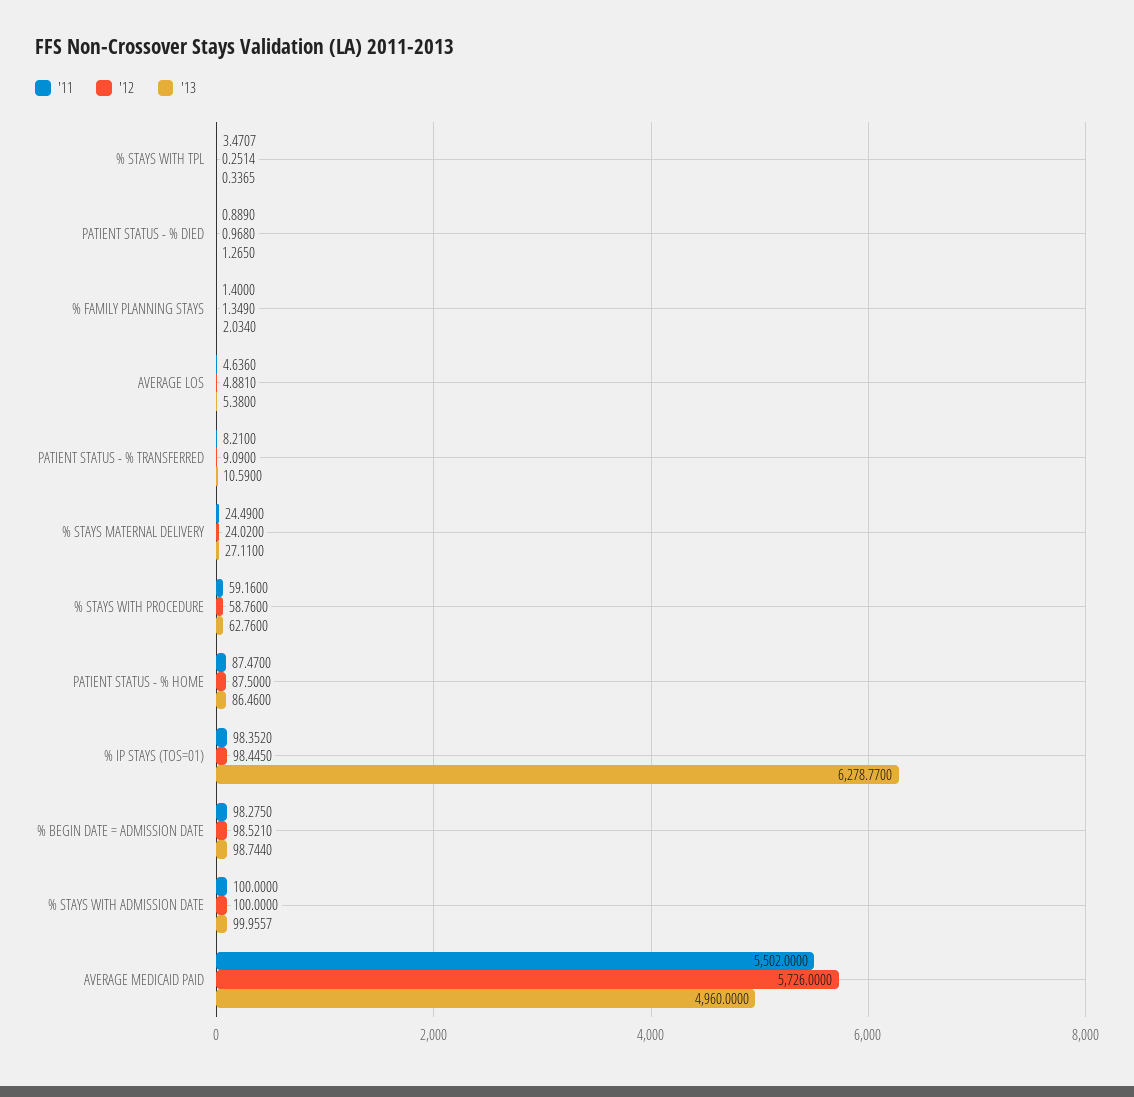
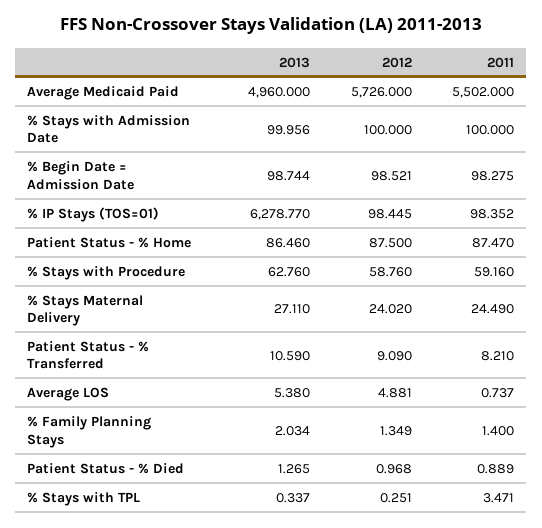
  {
    "'11": {
      "% STAYS WITH TPL": 3.4707,
      "PATIENT STATUS - % DIED": 0.889,
      "% FAMILY PLANNING STAYS": 1.4,
-     "AVERAGE LOS": 4.636,
+     "AVERAGE LOS": 0.737,
      "PATIENT STATUS - % TRANSFERRED": 8.21,
      "% STAYS MATERNAL DELIVERY": 24.49,
      "% STAYS WITH PROCEDURE": 59.16,
      "PATIENT STATUS - % HOME": 87.47,
      "% IP STAYS (TOS=01)": 98.352,
      "% BEGIN DATE = ADMISSION DATE": 98.275,
      "% STAYS WITH ADMISSION DATE": 100,
      "AVERAGE MEDICAID PAID": 5502
    },
    "'12": {
      "% STAYS WITH TPL": 0.2514,
      "PATIENT STATUS - % DIED": 0.968,
      "% FAMILY PLANNING STAYS": 1.349,
      "AVERAGE LOS": 4.881,
      "PATIENT STATUS - % TRANSFERRED": 9.09,
      "% STAYS MATERNAL DELIVERY": 24.02,
      "% STAYS WITH PROCEDURE": 58.76,
      "PATIENT STATUS - % HOME": 87.5,
      "% IP STAYS (TOS=01)": 98.445,
      "% BEGIN DATE = ADMISSION DATE": 98.521,
      "% STAYS WITH ADMISSION DATE": 100,
      "AVERAGE MEDICAID PAID": 5726
    },
    "'13": {
      "% STAYS WITH TPL": 0.3365,
      "PATIENT STATUS - % DIED": 1.265,
      "% FAMILY PLANNING STAYS": 2.034,
      "AVERAGE LOS": 5.38,
      "PATIENT STATUS - % TRANSFERRED": 10.59,
      "% STAYS MATERNAL DELIVERY": 27.11,
      "% STAYS WITH PROCEDURE": 62.76,
      "PATIENT STATUS - % HOME": 86.46,
      "% IP STAYS (TOS=01)": 6278.77,
      "% BEGIN DATE = ADMISSION DATE": 98.744,
      "% STAYS WITH ADMISSION DATE": 99.9557,
      "AVERAGE MEDICAID PAID": 4960
    }
  }

